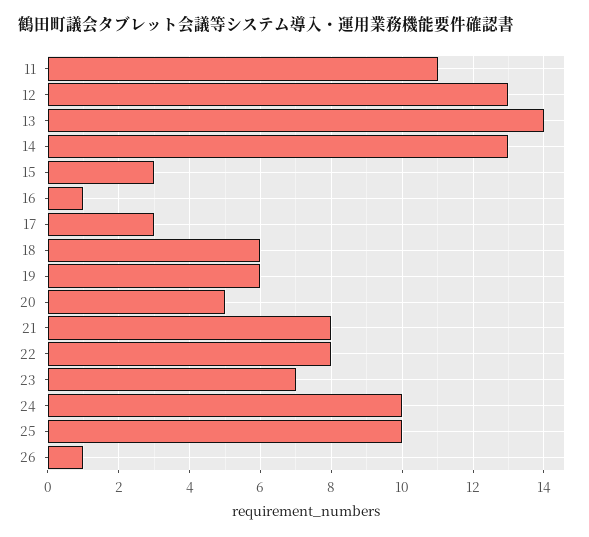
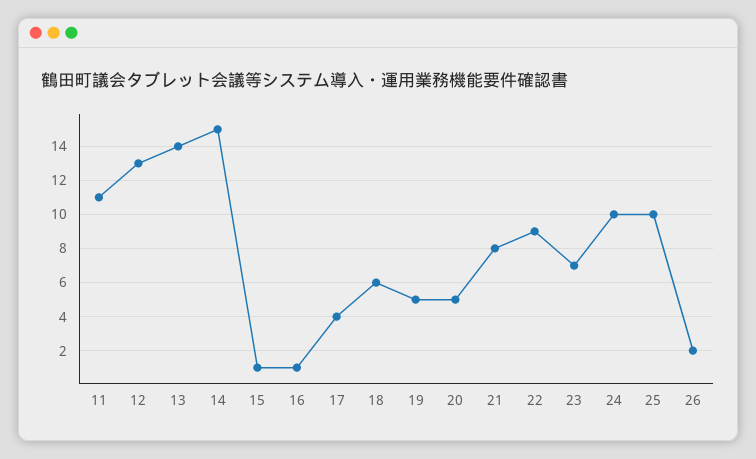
  {
    "11": 11,
    "12": 13,
    "13": 14,
-   "14": 13,
+   "14": 15,
-   "15": 3,
+   "15": 1,
    "16": 1,
-   "17": 3,
+   "17": 4,
    "18": 6,
-   "19": 6,
+   "19": 5,
    "20": 5,
    "21": 8,
-   "22": 8,
+   "22": 9,
    "23": 7,
    "24": 10,
    "25": 10,
-   "26": 1
+   "26": 2
  }

